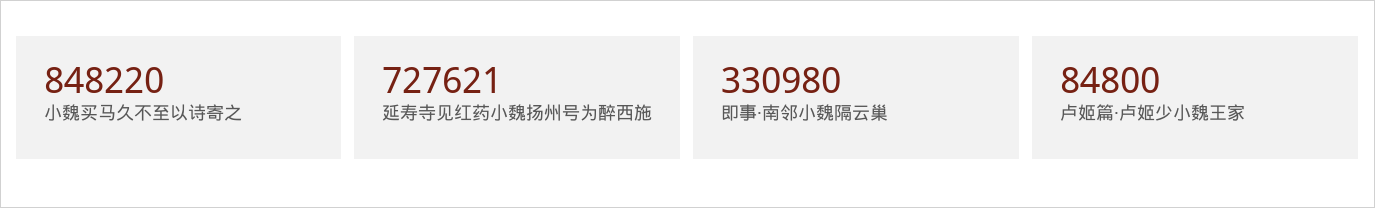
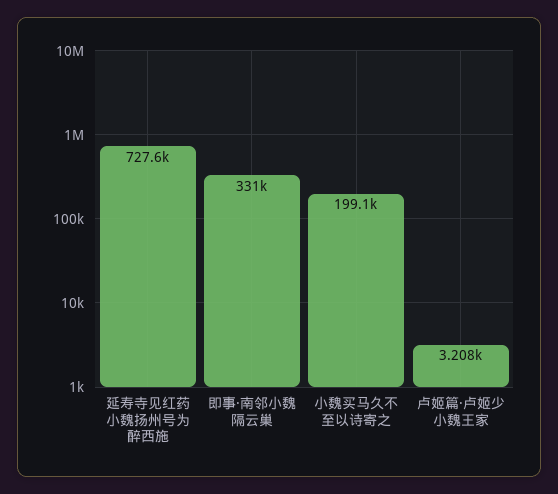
  {
-   "小魏买马久不至以诗寄之": 848220,
+   "小魏买马久不至以诗寄之": 199100,
    "延寿寺见红药小魏扬州号为醉西施": 727621,
    "即事·南邻小魏隔云巢": 330980,
-   "卢姬篇·卢姬少小魏王家": 84800
+   "卢姬篇·卢姬少小魏王家": 3208
  }

